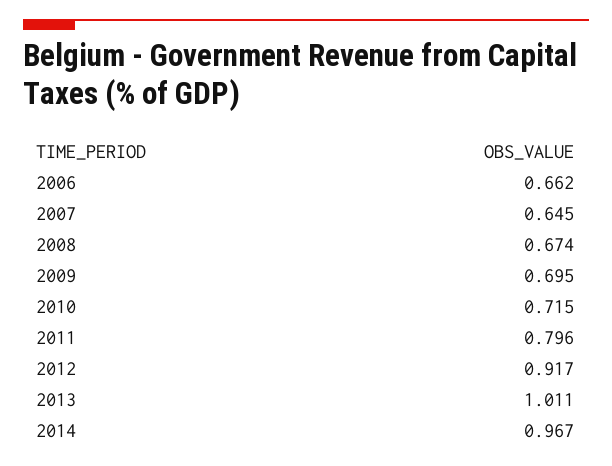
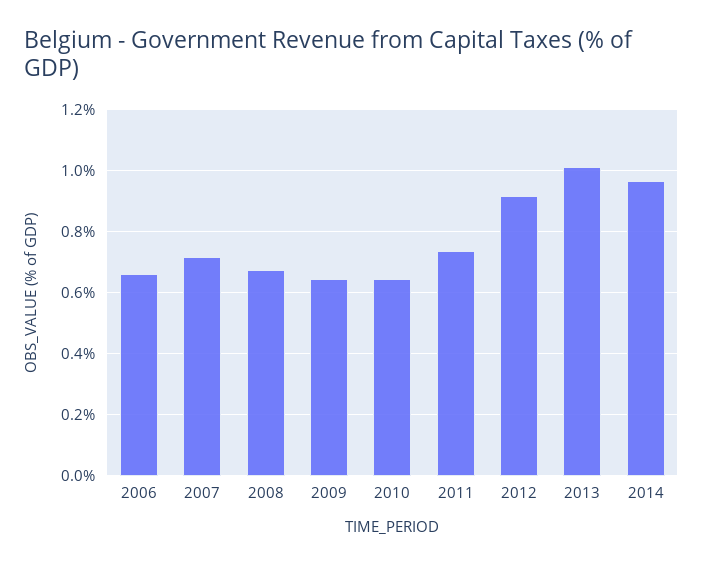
  {
    "2006": 0.662,
-   "2007": 0.645,
+   "2007": 0.72,
    "2008": 0.674,
-   "2009": 0.695,
+   "2009": 0.64,
-   "2010": 0.715,
+   "2010": 0.64,
-   "2011": 0.796,
+   "2011": 0.74,
    "2012": 0.917,
    "2013": 1.011,
    "2014": 0.967
  }

